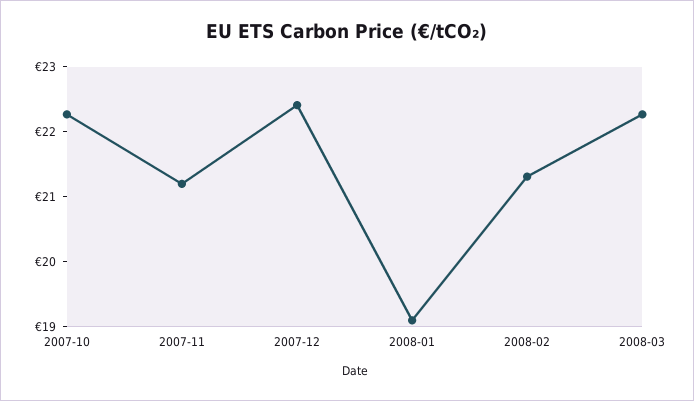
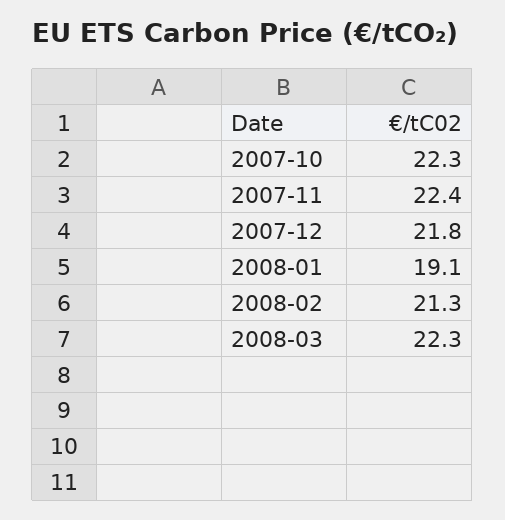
  {
    "2007-10": 22.3,
-   "2007-11": 21.2,
+   "2007-11": 22.4,
-   "2007-12": 22.4,
+   "2007-12": 21.8,
    "2008-01": 19.1,
    "2008-02": 21.3,
    "2008-03": 22.3
  }

